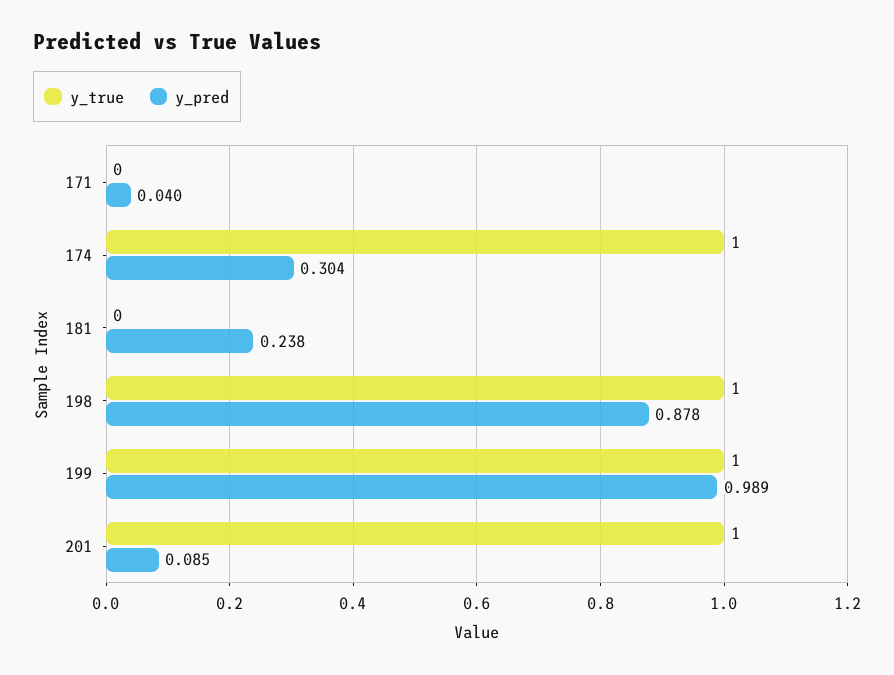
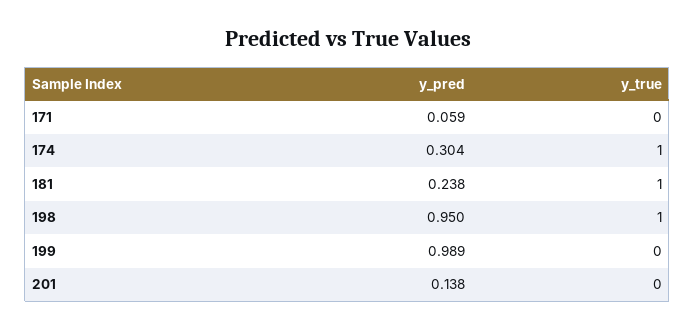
  {
    "y_true": {
      "171": 0,
      "174": 1,
-     "181": 0,
+     "181": 1,
      "198": 1,
-     "199": 1,
+     "199": 0,
-     "201": 1
+     "201": 0
    },
    "y_pred": {
-     "171": 0.04,
+     "171": 0.059,
      "174": 0.304,
      "181": 0.238,
-     "198": 0.878,
+     "198": 0.95,
      "199": 0.989,
-     "201": 0.085
+     "201": 0.138
    }
  }

